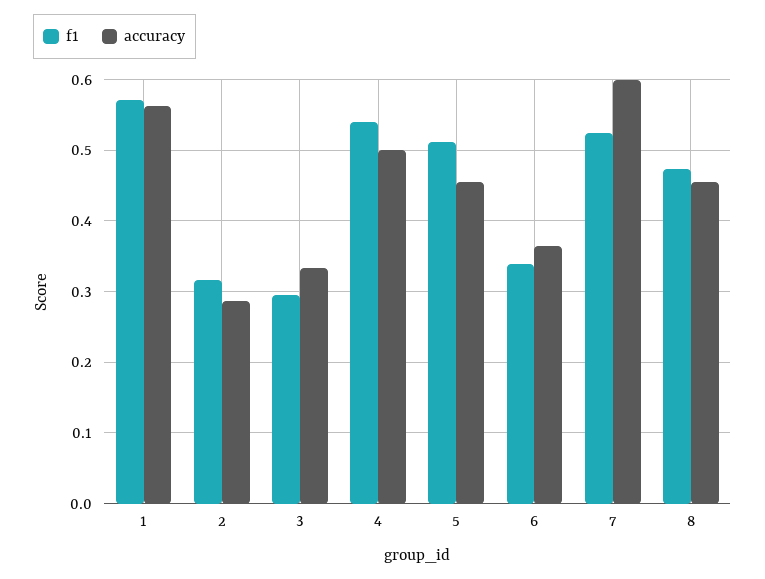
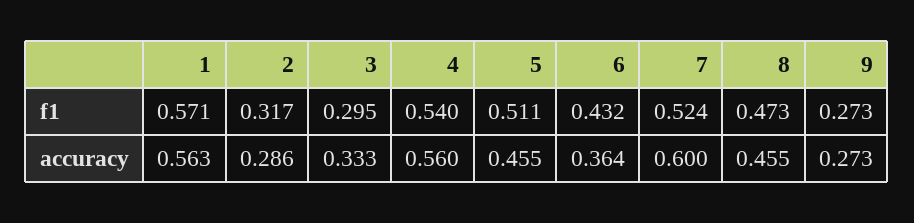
  {
    "f1": {
      "1": 0.571,
      "2": 0.317,
      "3": 0.295,
      "4": 0.54,
      "5": 0.511,
-     "6": 0.34,
+     "6": 0.432,
      "7": 0.524,
-     "8": 0.473
+     "8": 0.473,
+     "9": 0.273
    },
    "accuracy": {
      "1": 0.563,
      "2": 0.286,
      "3": 0.333,
-     "4": 0.5,
+     "4": 0.56,
      "5": 0.455,
      "6": 0.364,
      "7": 0.6,
-     "8": 0.455
+     "8": 0.455,
+     "9": 0.273
    }
  }

